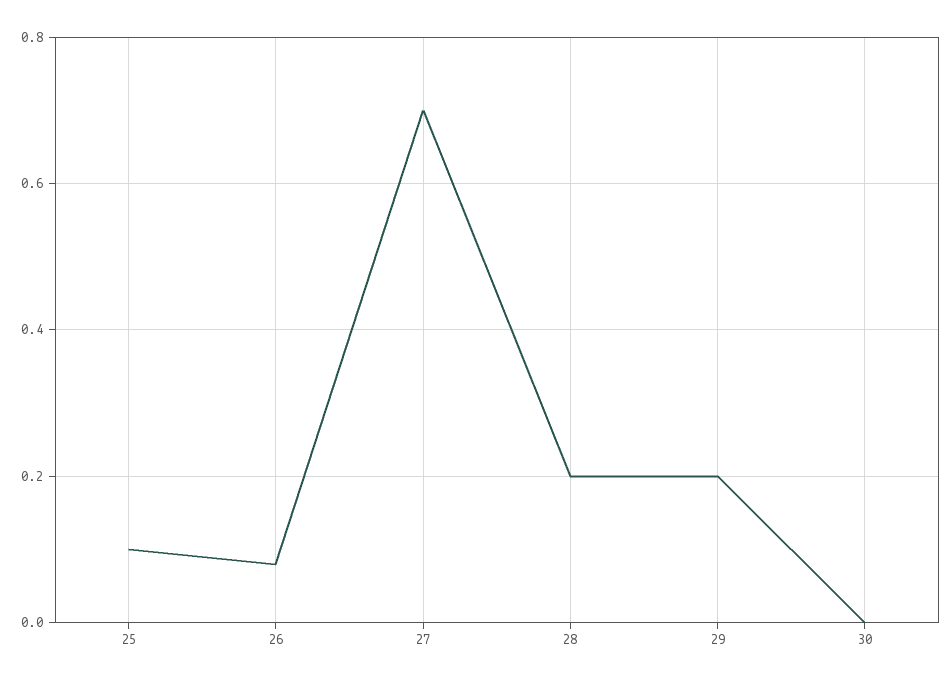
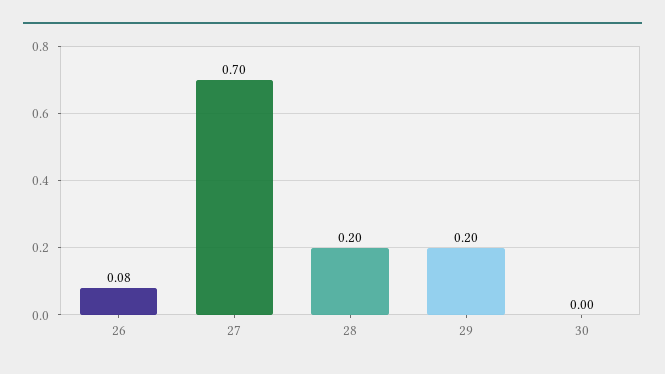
  {
-   "25": 0.1,
    "26": 0.08,
    "27": 0.7,
    "28": 0.2,
    "29": 0.2,
    "30": 0
  }

